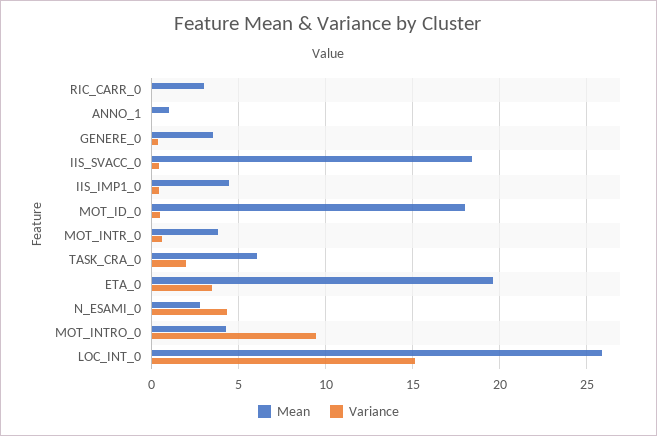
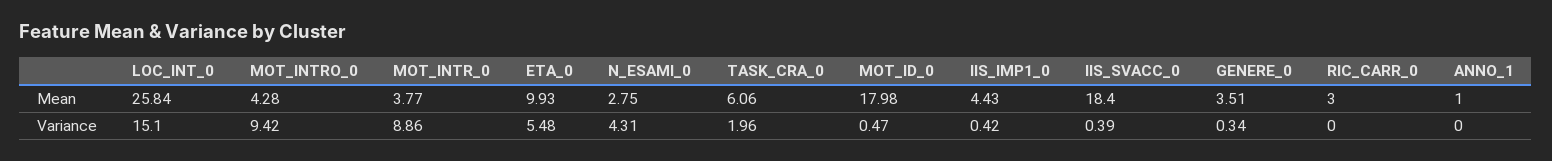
  {
    "Mean": {
      "RIC_CARR_0": 3,
      "ANNO_1": 1,
      "GENERE_0": 3.51,
      "IIS_SVACC_0": 18.4,
      "IIS_IMP1_0": 4.43,
      "MOT_ID_0": 17.98,
      "MOT_INTR_0": 3.77,
      "TASK_CRA_0": 6.06,
-     "ETA_0": 19.5,
+     "ETA_0": 9.93,
      "N_ESAMI_0": 2.75,
      "MOT_INTRO_0": 4.28,
      "LOC_INT_0": 25.84
    },
    "Variance": {
      "RIC_CARR_0": 0,
      "ANNO_1": 0,
      "GENERE_0": 0.34,
      "IIS_SVACC_0": 0.39,
      "IIS_IMP1_0": 0.42,
      "MOT_ID_0": 0.47,
-     "MOT_INTR_0": 0.5,
+     "MOT_INTR_0": 8.86,
      "TASK_CRA_0": 1.96,
-     "ETA_0": 3.5,
+     "ETA_0": 5.48,
      "N_ESAMI_0": 4.31,
      "MOT_INTRO_0": 9.42,
      "LOC_INT_0": 15.1
    }
  }

